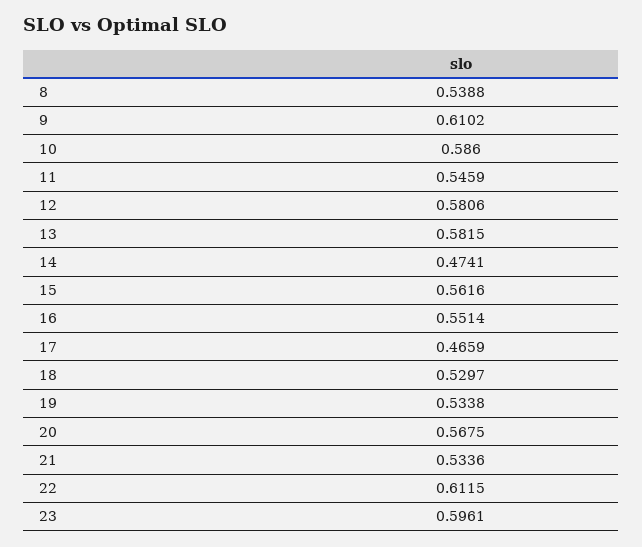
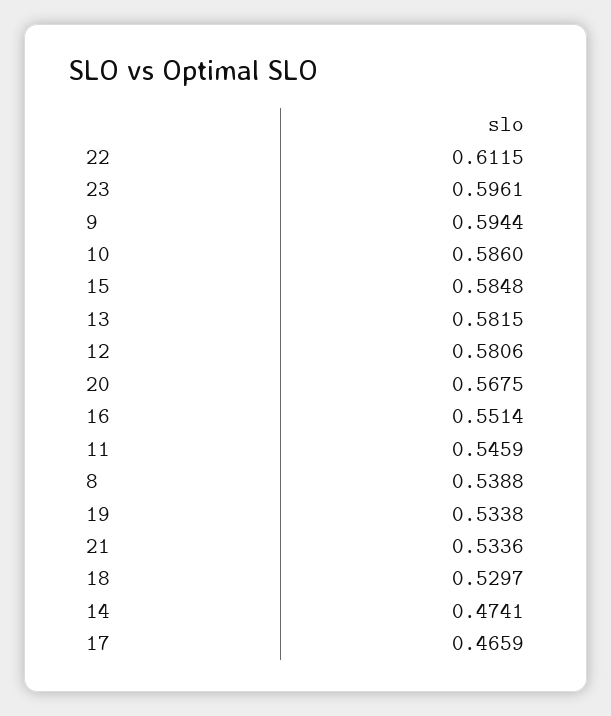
  {
    "8": 0.5388,
-   "9": 0.6102,
+   "9": 0.5944,
    "10": 0.586,
    "11": 0.5459,
    "12": 0.5806,
    "13": 0.5815,
    "14": 0.4741,
-   "15": 0.5616,
+   "15": 0.5848,
    "16": 0.5514,
    "17": 0.4659,
    "18": 0.5297,
    "19": 0.5338,
    "20": 0.5675,
    "21": 0.5336,
    "22": 0.6115,
    "23": 0.5961
  }

